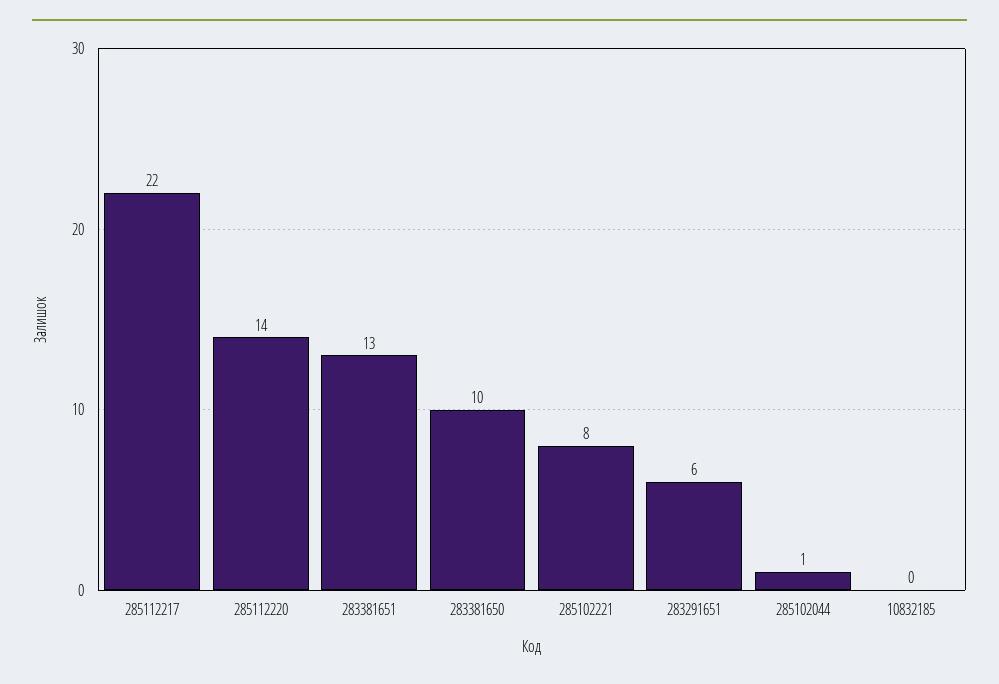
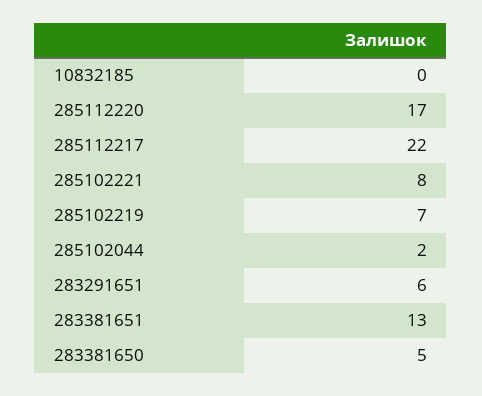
  {
    "285112217": 22,
-   "285112220": 14,
+   "285112220": 17,
    "283381651": 13,
-   "283381650": 10,
+   "283381650": 5,
    "285102221": 8,
    "283291651": 6,
-   "285102044": 1,
+   "285102044": 2,
-   "10832185": 0
+   "10832185": 0,
+   "285102219": 7
  }

